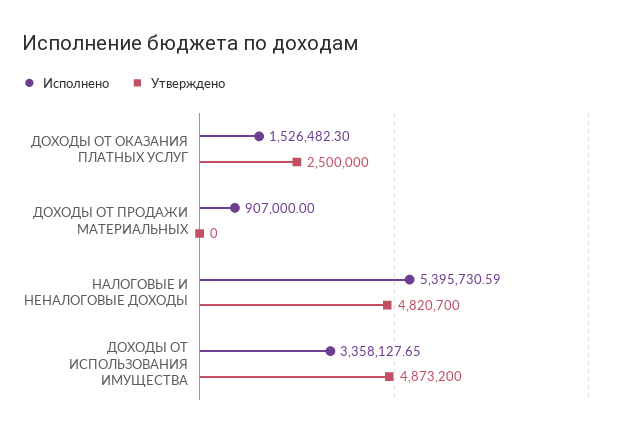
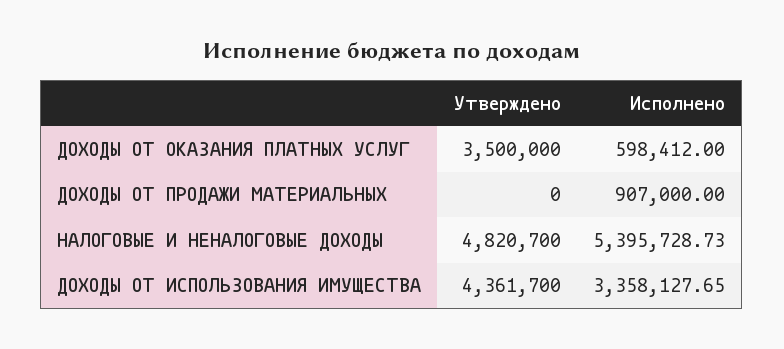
  {
    "Исполнено": {
-     "ДОХОДЫ ОТ ОКАЗАНИЯ ПЛАТНЫХ УСЛУГ": 1526482.3,
+     "ДОХОДЫ ОТ ОКАЗАНИЯ ПЛАТНЫХ УСЛУГ": 598412,
      "ДОХОДЫ ОТ ПРОДАЖИ МАТЕРИАЛЬНЫХ": 907000,
-     "НАЛОГОВЫЕ И НЕНАЛОГОВЫЕ ДОХОДЫ": 5395730.59,
+     "НАЛОГОВЫЕ И НЕНАЛОГОВЫЕ ДОХОДЫ": 5395728.73,
      "ДОХОДЫ ОТ ИСПОЛЬЗОВАНИЯ ИМУЩЕСТВА": 3358127.65
    },
    "Утверждено": {
-     "ДОХОДЫ ОТ ОКАЗАНИЯ ПЛАТНЫХ УСЛУГ": 2500000,
+     "ДОХОДЫ ОТ ОКАЗАНИЯ ПЛАТНЫХ УСЛУГ": 3500000,
      "ДОХОДЫ ОТ ПРОДАЖИ МАТЕРИАЛЬНЫХ": 0,
      "НАЛОГОВЫЕ И НЕНАЛОГОВЫЕ ДОХОДЫ": 4820700,
-     "ДОХОДЫ ОТ ИСПОЛЬЗОВАНИЯ ИМУЩЕСТВА": 4873200
+     "ДОХОДЫ ОТ ИСПОЛЬЗОВАНИЯ ИМУЩЕСТВА": 4361700
    }
  }

